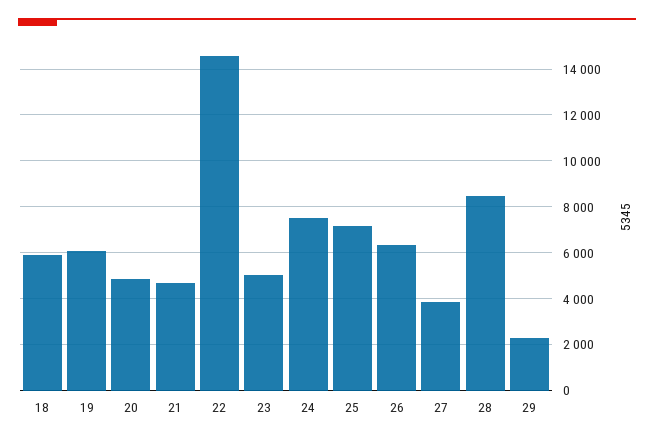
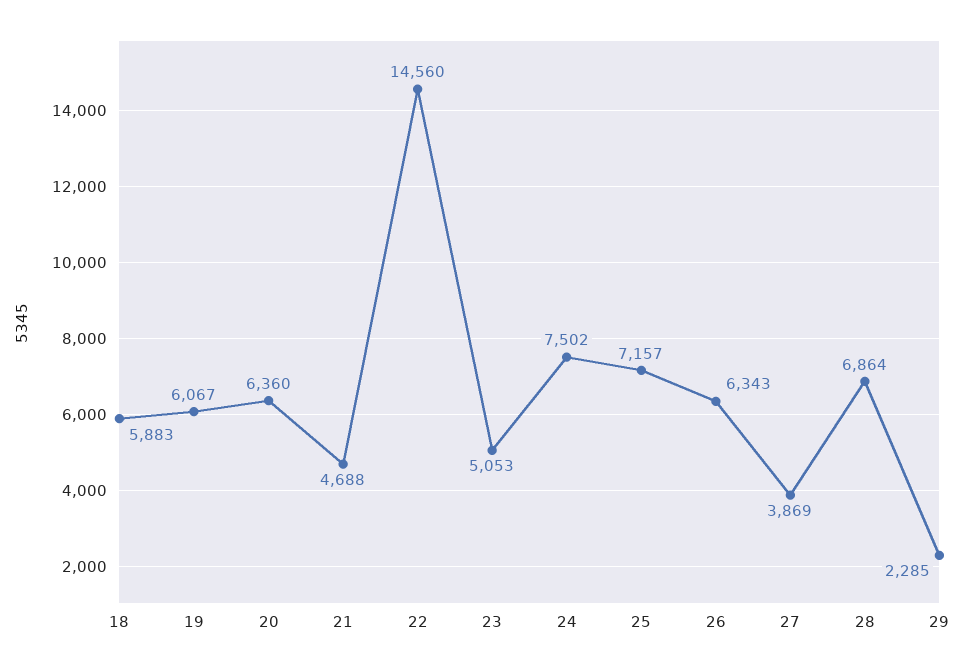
  {
    "18": 5883,
    "19": 6067,
-   "20": 5000,
+   "20": 6360,
    "21": 4688,
    "22": 14560,
    "23": 5053,
    "24": 7502,
    "25": 7157,
    "26": 6343,
    "27": 3869,
-   "28": 8500,
+   "28": 6864,
    "29": 2285
  }

